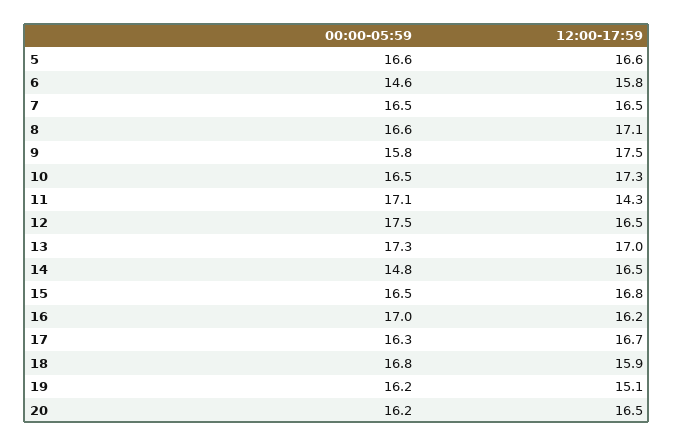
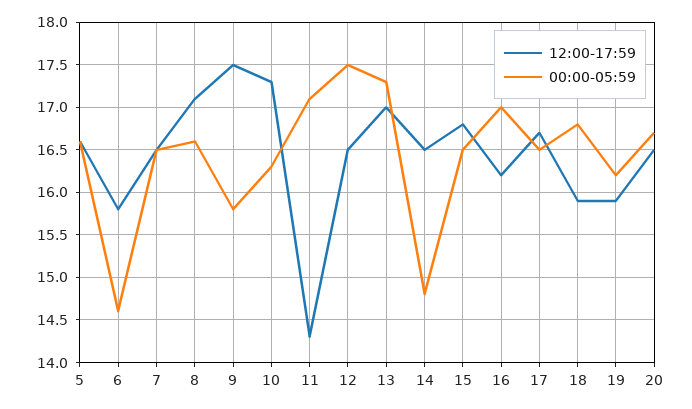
  {
    "00:00-05:59": {
      "5": 16.6,
      "6": 14.6,
      "7": 16.5,
      "8": 16.6,
      "9": 15.8,
-     "10": 16.5,
+     "10": 16.3,
      "11": 17.1,
      "12": 17.5,
      "13": 17.3,
      "14": 14.8,
      "15": 16.5,
      "16": 17,
-     "17": 16.3,
+     "17": 16.5,
      "18": 16.8,
      "19": 16.2,
-     "20": 16.2
+     "20": 16.7
    },
    "12:00-17:59": {
      "5": 16.6,
      "6": 15.8,
      "7": 16.5,
      "8": 17.1,
      "9": 17.5,
      "10": 17.3,
      "11": 14.3,
      "12": 16.5,
      "13": 17,
      "14": 16.5,
      "15": 16.8,
      "16": 16.2,
      "17": 16.7,
      "18": 15.9,
-     "19": 15.1,
+     "19": 15.9,
      "20": 16.5
    }
  }

